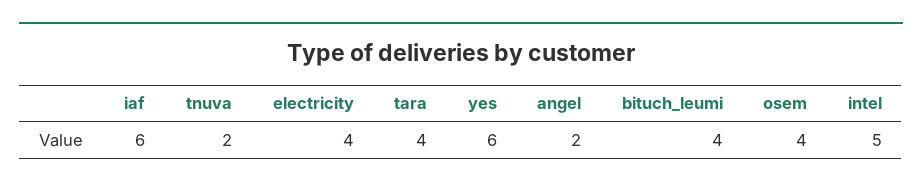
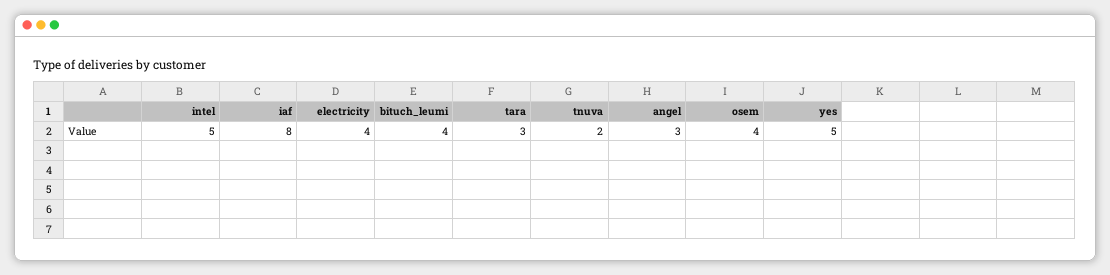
  {
-   "iaf": 6,
+   "iaf": 8,
    "tnuva": 2,
    "electricity": 4,
-   "tara": 4,
+   "tara": 3,
-   "yes": 6,
+   "yes": 5,
-   "angel": 2,
+   "angel": 3,
    "bituch_leumi": 4,
    "osem": 4,
    "intel": 5
  }

